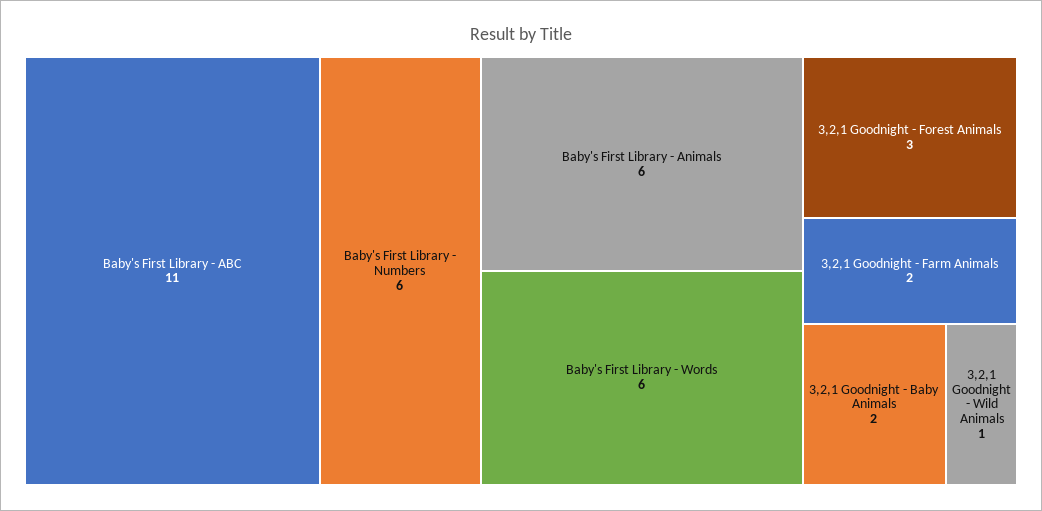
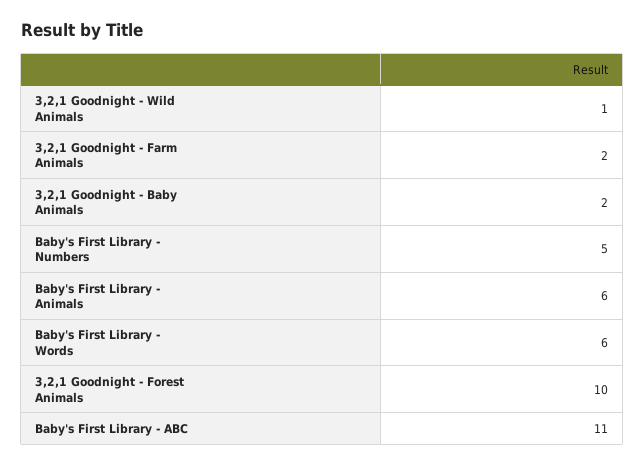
  {
    "Baby's First Library - ABC": 11,
-   "Baby's First Library - Numbers": 6,
+   "Baby's First Library - Numbers": 5,
    "Baby's First Library - Animals": 6,
    "Baby's First Library - Words": 6,
-   "3,2,1 Goodnight - Forest Animals": 3,
+   "3,2,1 Goodnight - Forest Animals": 10,
    "3,2,1 Goodnight - Farm Animals": 2,
    "3,2,1 Goodnight - Baby Animals": 2,
    "3,2,1 Goodnight - Wild Animals": 1
  }

